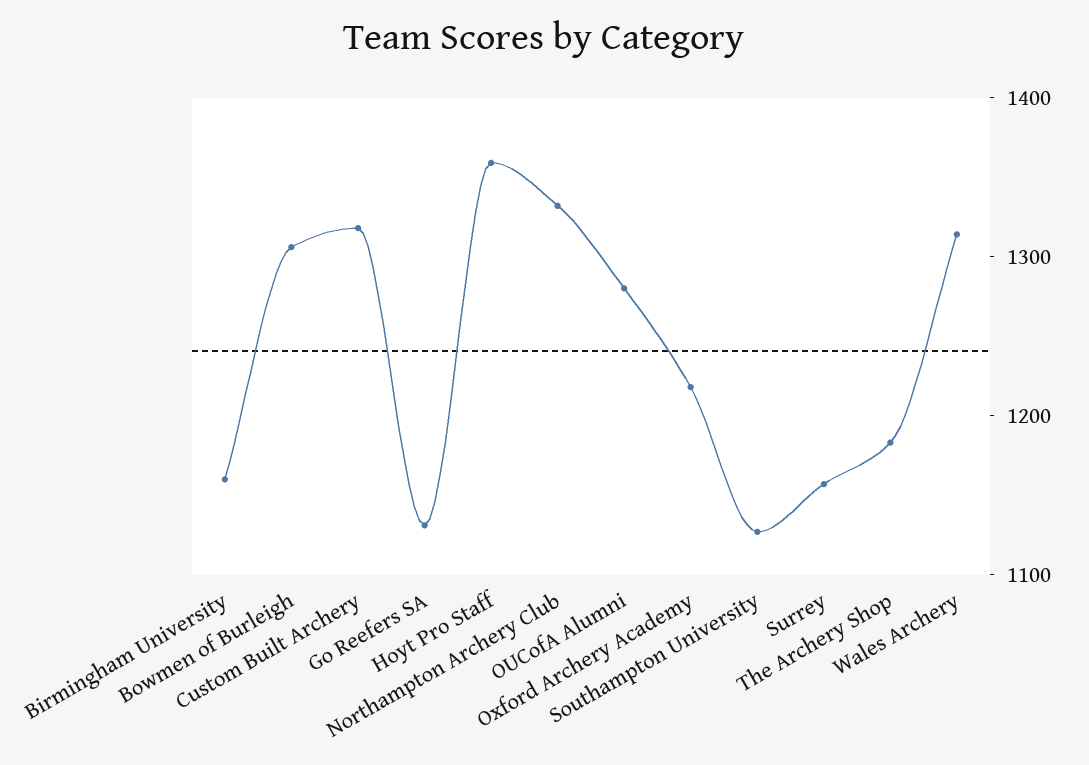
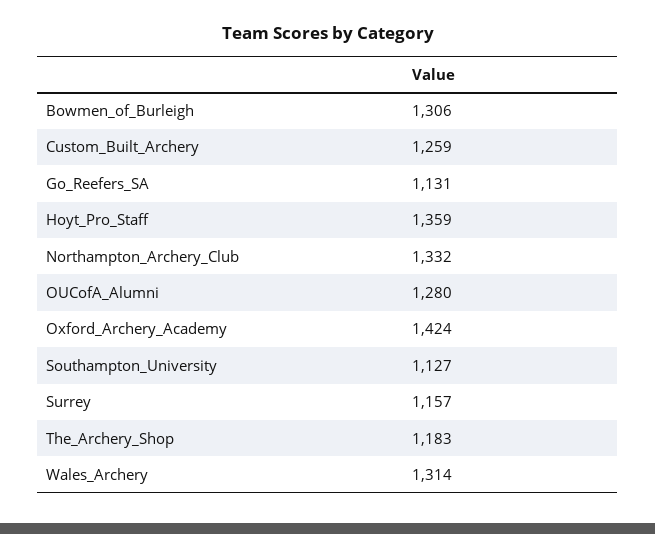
  {
-   "Birmingham University": 1160,
    "Bowmen of Burleigh": 1306,
-   "Custom Built Archery": 1320,
+   "Custom Built Archery": 1259,
    "Go Reefers SA": 1131,
    "Hoyt Pro Staff": 1359,
    "Northampton Archery Club": 1332,
    "OUCofA Alumni": 1280,
-   "Oxford Archery Academy": 1220,
+   "Oxford Archery Academy": 1424,
    "Southampton University": 1127,
    "Surrey": 1157,
    "The Archery Shop": 1183,
    "Wales Archery": 1314
  }

